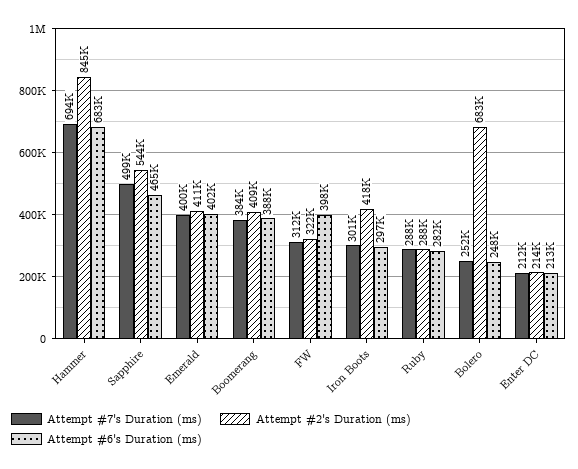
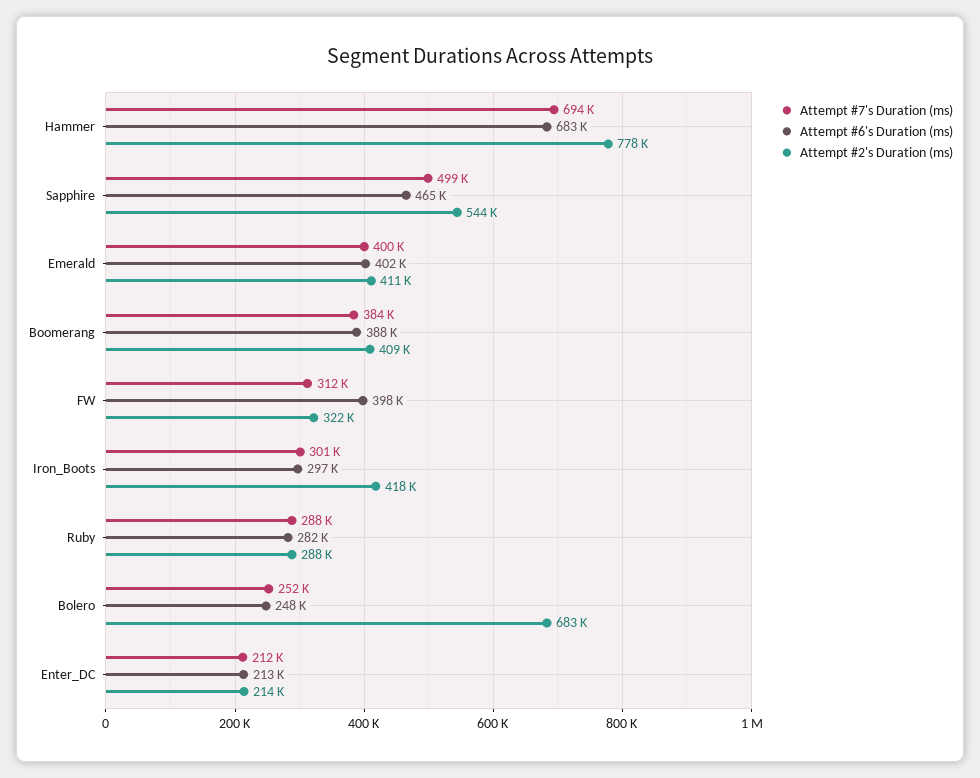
  {
    "Attempt #7's Duration (ms)": {
      "Hammer": 694000,
      "Sapphire": 499000,
      "Emerald": 400000,
      "Boomerang": 384000,
      "FW": 312000,
      "Iron Boots": 301000,
      "Ruby": 288000,
      "Bolero": 252000,
      "Enter DC": 212000
    },
    "Attempt #2's Duration (ms)": {
-     "Hammer": 845000,
+     "Hammer": 778000,
      "Sapphire": 544000,
      "Emerald": 411000,
      "Boomerang": 409000,
      "FW": 322000,
      "Iron Boots": 418000,
      "Ruby": 288000,
      "Bolero": 683000,
      "Enter DC": 214000
    },
    "Attempt #6's Duration (ms)": {
      "Hammer": 683000,
      "Sapphire": 465000,
      "Emerald": 402000,
      "Boomerang": 388000,
      "FW": 398000,
      "Iron Boots": 297000,
      "Ruby": 282000,
      "Bolero": 248000,
      "Enter DC": 213000
    }
  }

